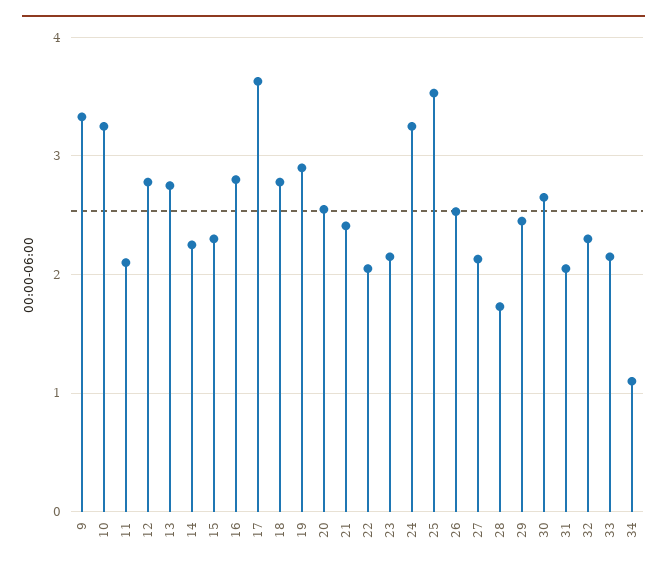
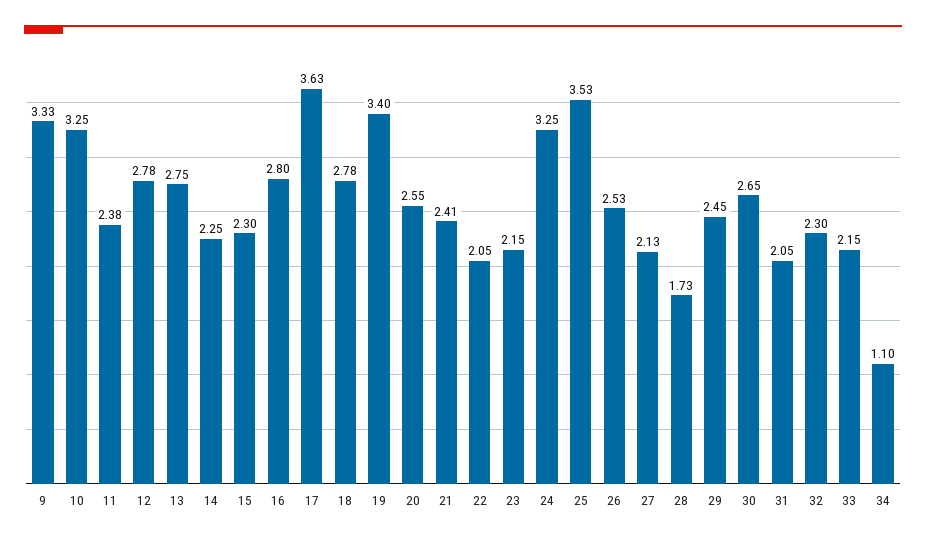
  {
    "9": 3.33,
    "10": 3.25,
-   "11": 2.1,
+   "11": 2.38,
    "12": 2.78,
    "13": 2.75,
    "14": 2.25,
    "15": 2.3,
    "16": 2.8,
    "17": 3.63,
    "18": 2.78,
-   "19": 2.9,
+   "19": 3.4,
    "20": 2.55,
    "21": 2.41,
    "22": 2.05,
    "23": 2.15,
    "24": 3.25,
    "25": 3.53,
    "26": 2.53,
    "27": 2.13,
    "28": 1.73,
    "29": 2.45,
    "30": 2.65,
    "31": 2.05,
    "32": 2.3,
    "33": 2.15,
    "34": 1.1
  }

